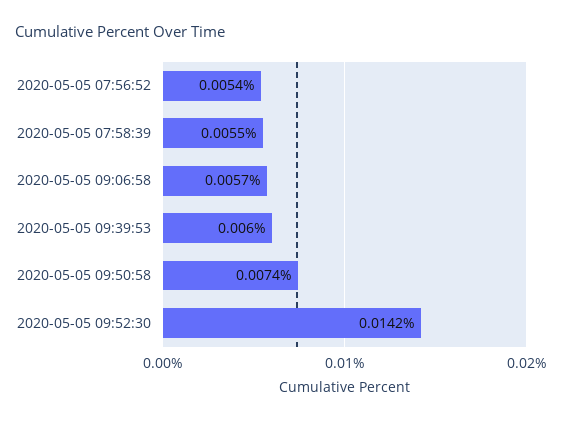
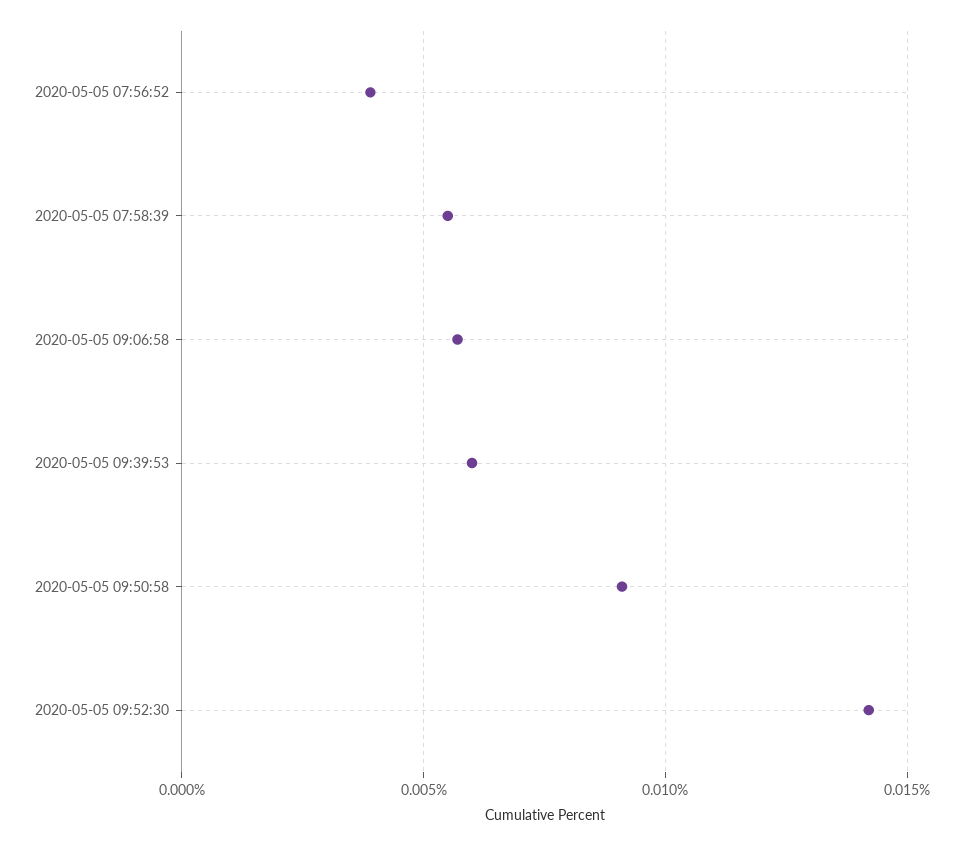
  {
-   "2020-05-05 07:56:52": 0.0054,
+   "2020-05-05 07:56:52": 0.004,
    "2020-05-05 07:58:39": 0.0055,
    "2020-05-05 09:06:58": 0.0057,
    "2020-05-05 09:39:53": 0.006,
-   "2020-05-05 09:50:58": 0.0074,
+   "2020-05-05 09:50:58": 0.009,
    "2020-05-05 09:52:30": 0.0142
  }

